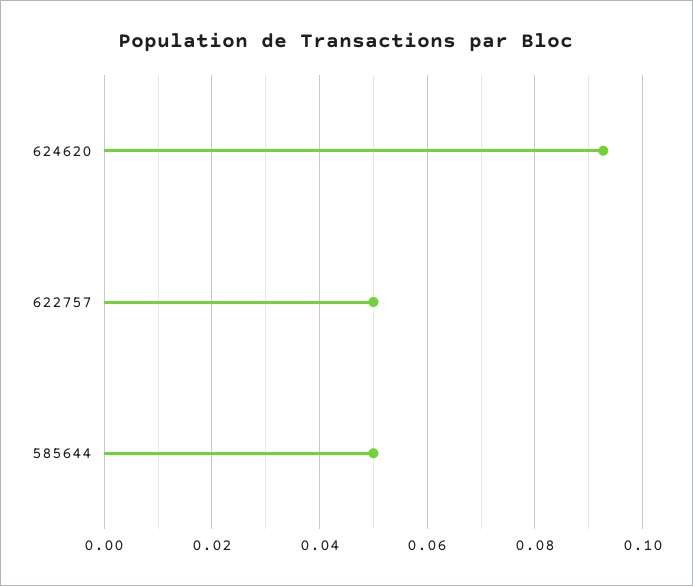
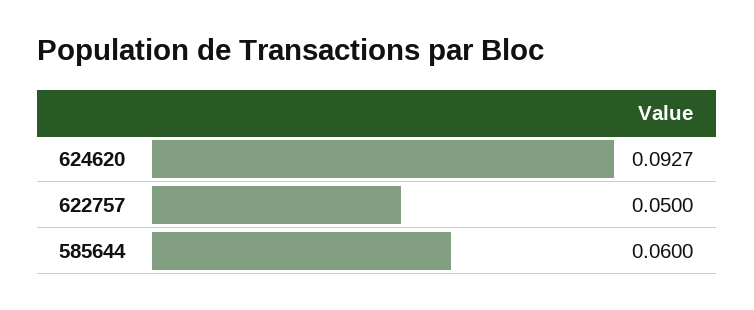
  {
    "624620": 0.0927,
    "622757": 0.05,
-   "585644": 0.05
+   "585644": 0.06
  }

